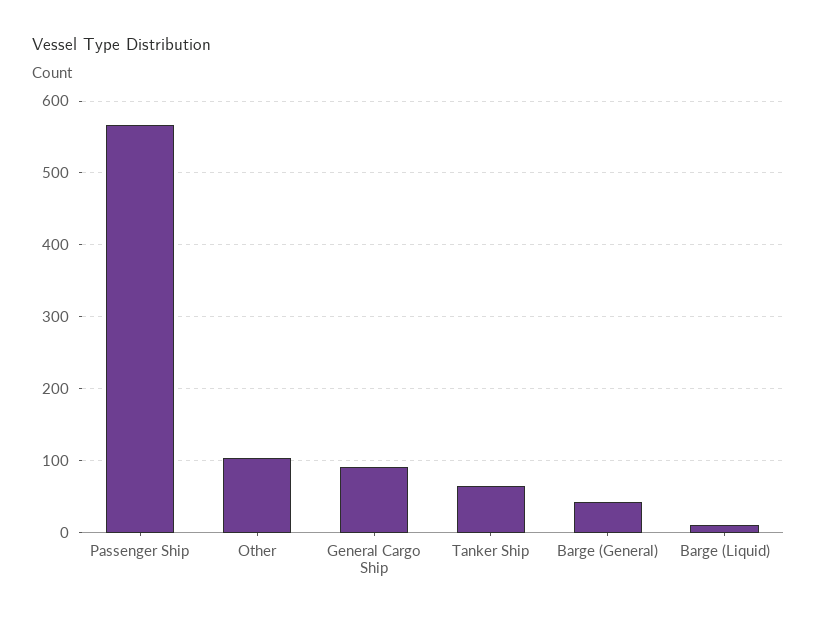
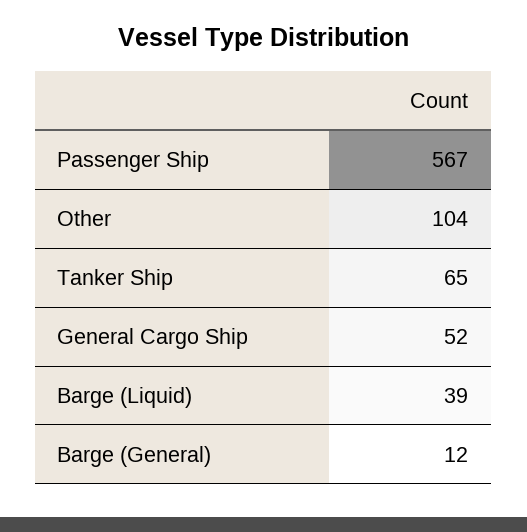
  {
    "Passenger Ship": 567,
    "Other": 104,
-   "General Cargo Ship": 90,
+   "General Cargo Ship": 52,
    "Tanker Ship": 65,
-   "Barge (General)": 40,
+   "Barge (General)": 12,
-   "Barge (Liquid)": 10
+   "Barge (Liquid)": 39
  }

